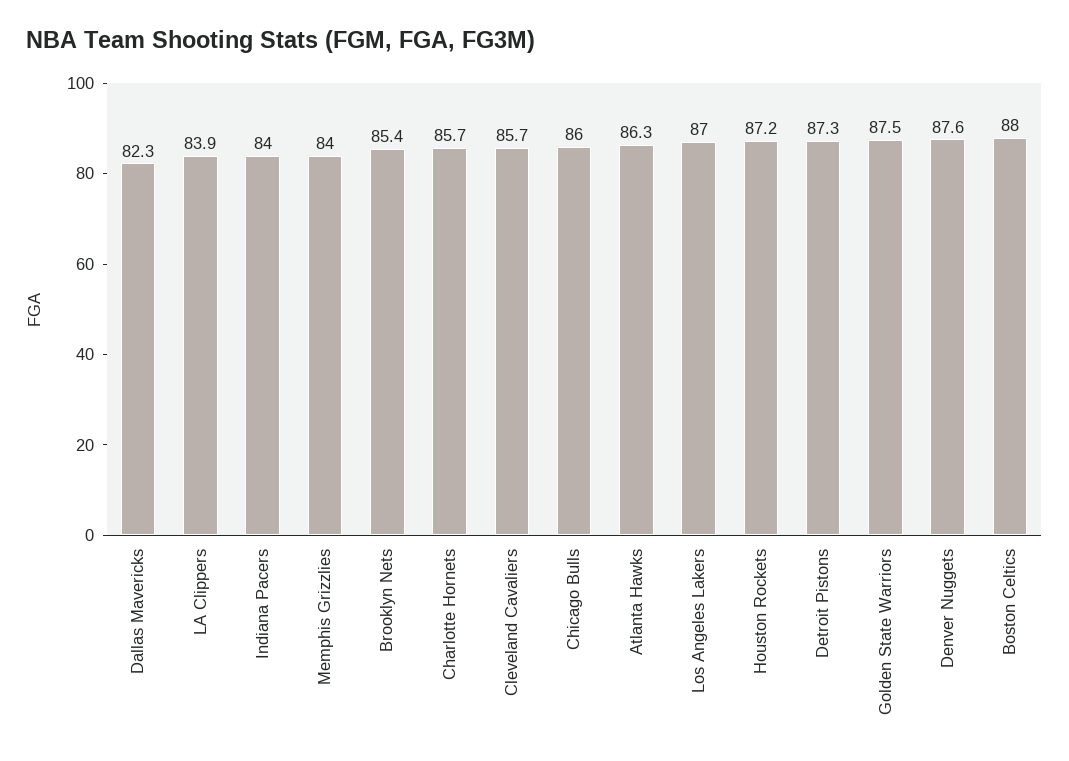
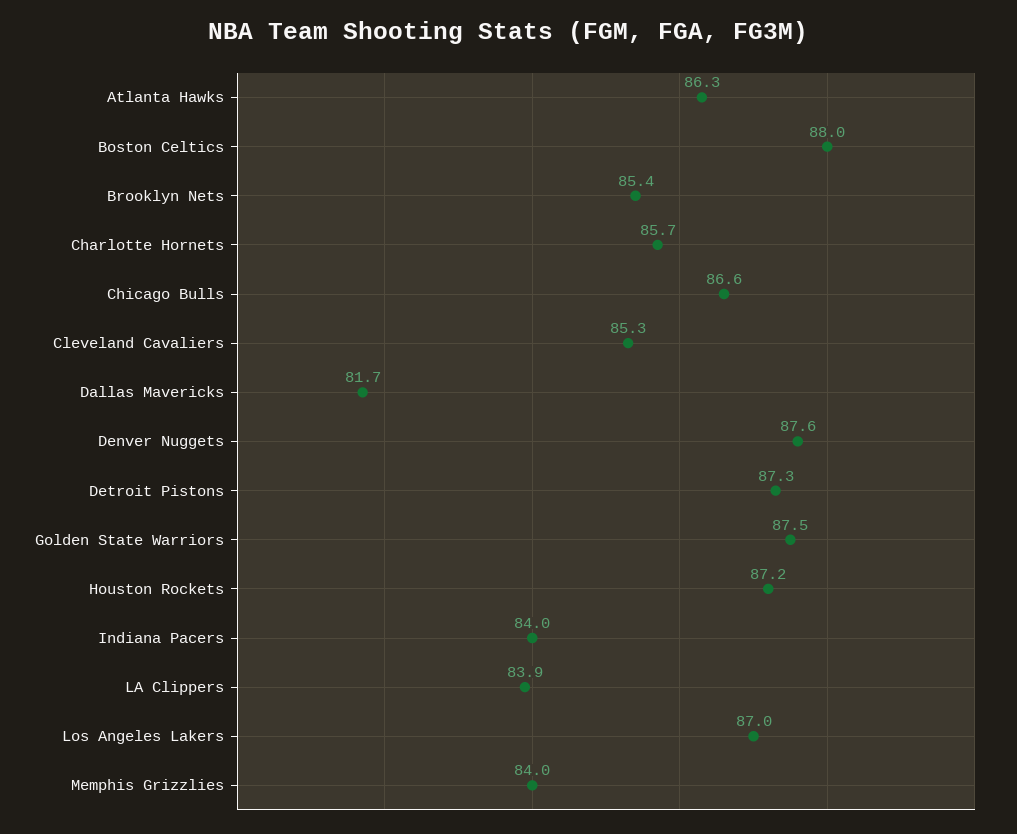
  {
-   "Dallas Mavericks": 82.3,
+   "Dallas Mavericks": 81.7,
    "LA Clippers": 83.9,
    "Indiana Pacers": 84,
    "Memphis Grizzlies": 84,
    "Brooklyn Nets": 85.4,
    "Charlotte Hornets": 85.7,
-   "Cleveland Cavaliers": 85.7,
+   "Cleveland Cavaliers": 85.3,
-   "Chicago Bulls": 86,
+   "Chicago Bulls": 86.6,
    "Atlanta Hawks": 86.3,
    "Los Angeles Lakers": 87,
    "Houston Rockets": 87.2,
    "Detroit Pistons": 87.3,
    "Golden State Warriors": 87.5,
    "Denver Nuggets": 87.6,
    "Boston Celtics": 88
  }

